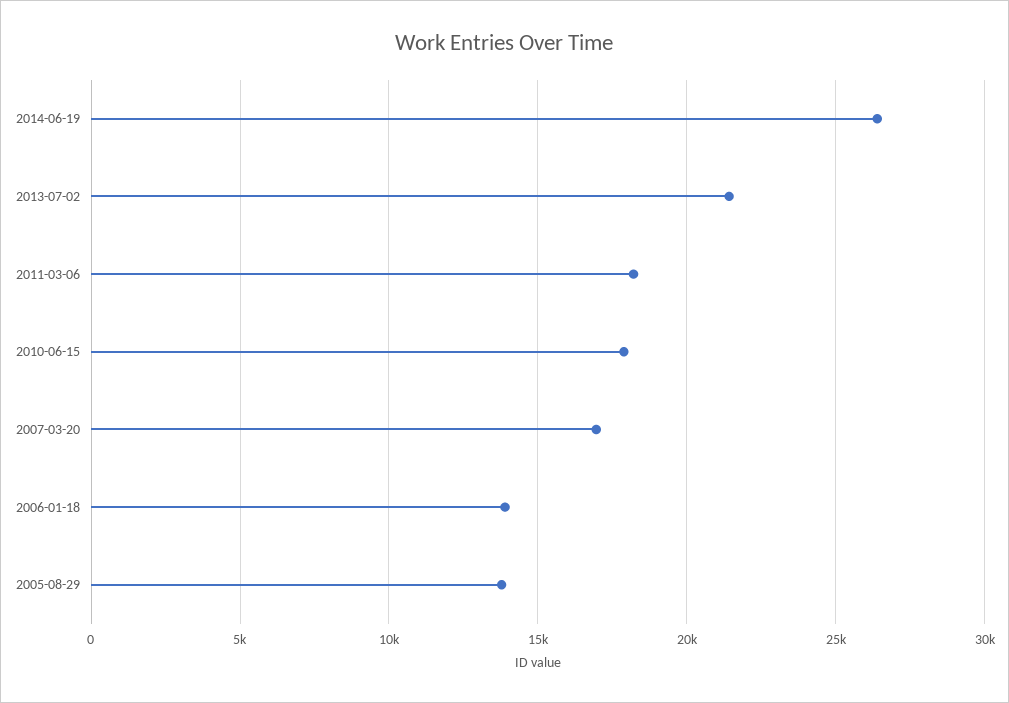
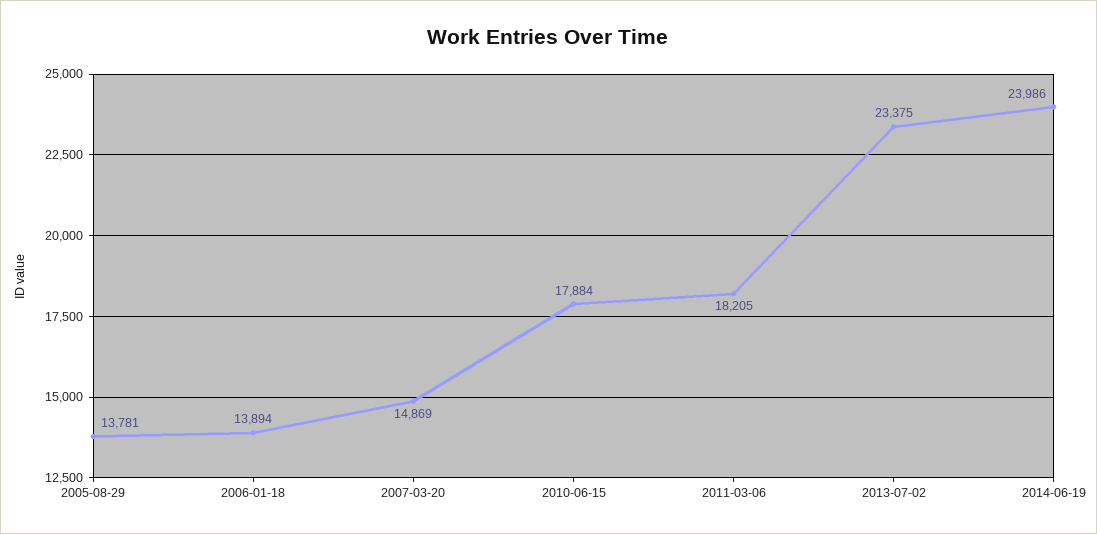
  {
-   "2014-06-19": 26500,
+   "2014-06-19": 23986,
-   "2013-07-02": 21500,
+   "2013-07-02": 23375,
    "2011-03-06": 18205,
    "2010-06-15": 17884,
-   "2007-03-20": 17000,
+   "2007-03-20": 14869,
    "2006-01-18": 13894,
    "2005-08-29": 13781
  }

